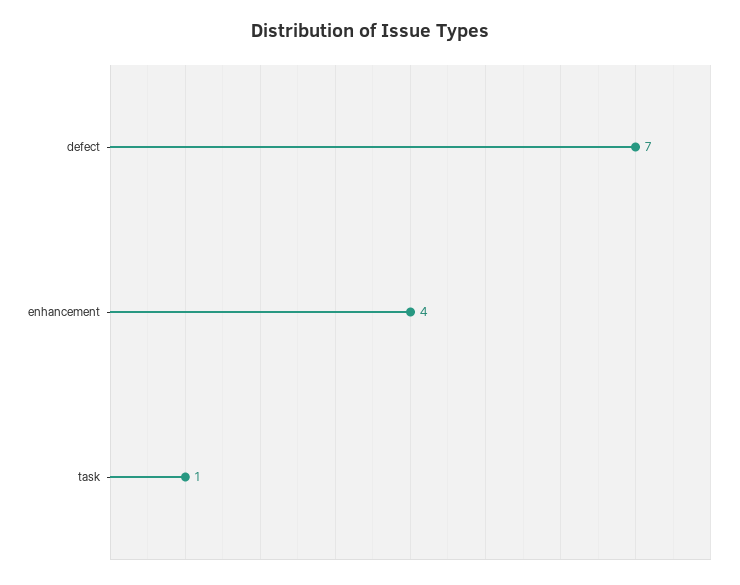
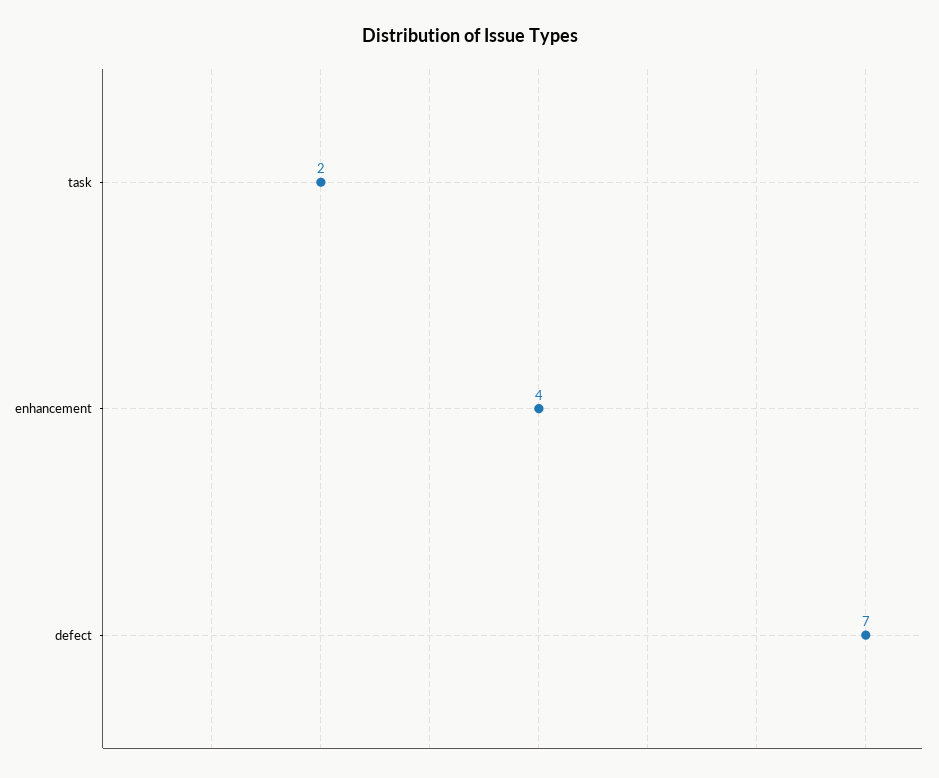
  {
    "defect": 7,
    "enhancement": 4,
-   "task": 1
+   "task": 2
  }

